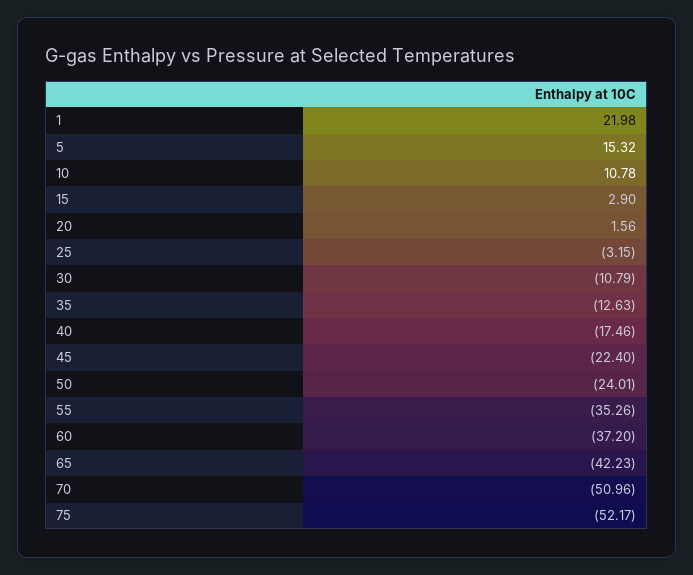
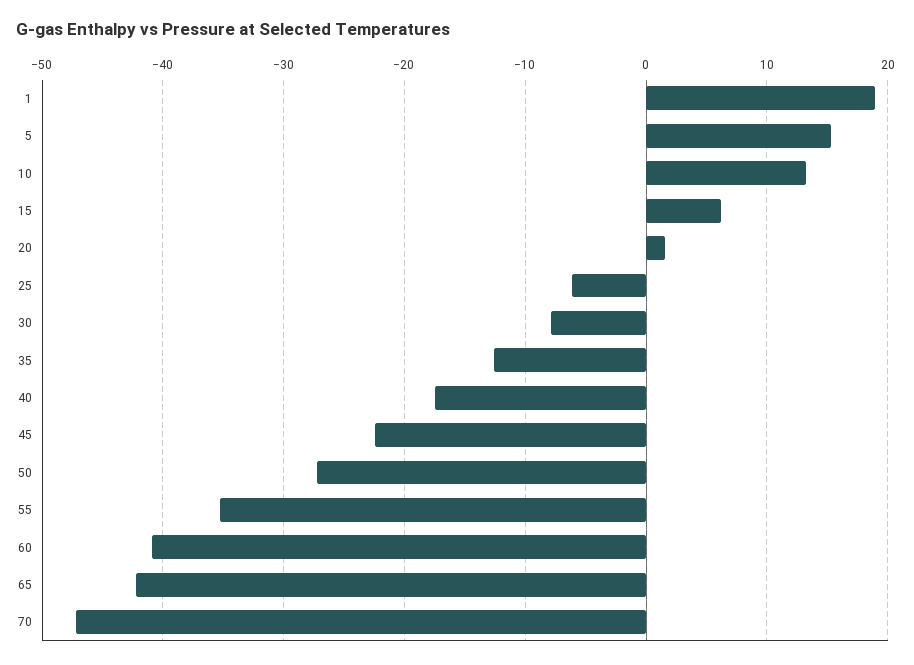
  {
-   "1": 21.98,
+   "1": 19,
    "5": 15.32,
-   "10": 10.78,
+   "10": 13,
-   "15": 2.9,
+   "15": 6,
    "20": 1.56,
-   "25": -3.15,
+   "25": -6,
-   "30": -10.79,
+   "30": -8,
    "35": -12.63,
    "40": -17.46,
    "45": -22.4,
-   "50": -24.01,
+   "50": -27,
    "55": -35.26,
-   "60": -37.2,
+   "60": -41,
    "65": -42.23,
-   "70": -50.96,
+   "70": -47
-   "75": -52.17
  }

